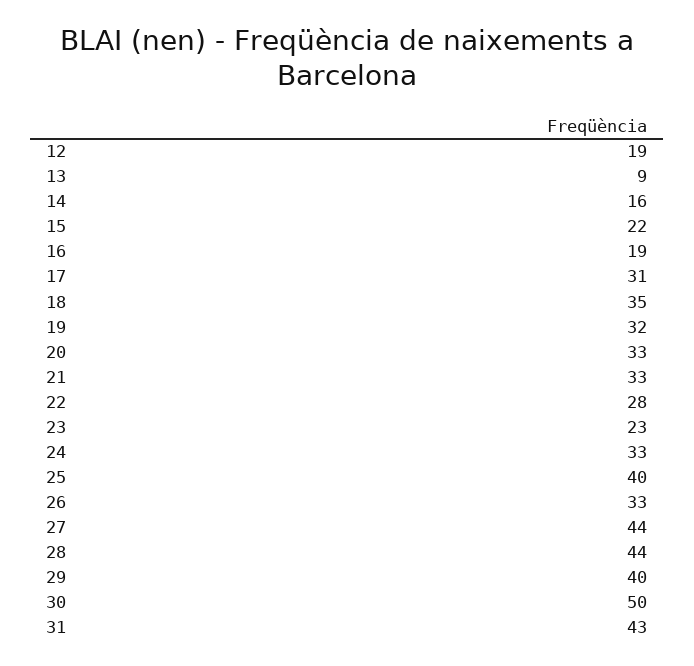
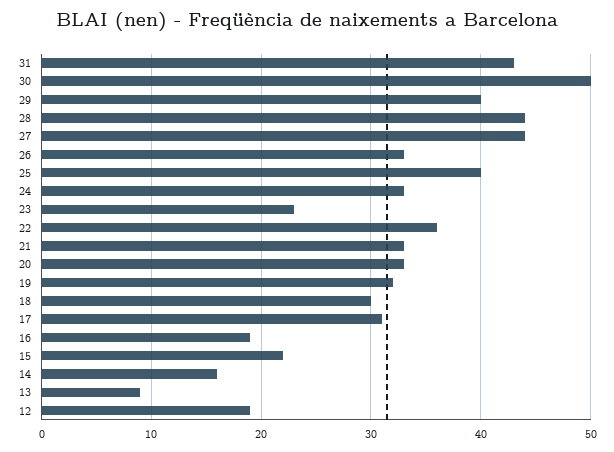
  {
    "12": 19,
    "13": 9,
    "14": 16,
    "15": 22,
    "16": 19,
    "17": 31,
-   "18": 35,
+   "18": 30,
    "19": 32,
    "20": 33,
    "21": 33,
-   "22": 28,
+   "22": 36,
    "23": 23,
    "24": 33,
    "25": 40,
    "26": 33,
    "27": 44,
    "28": 44,
    "29": 40,
    "30": 50,
    "31": 43
  }

